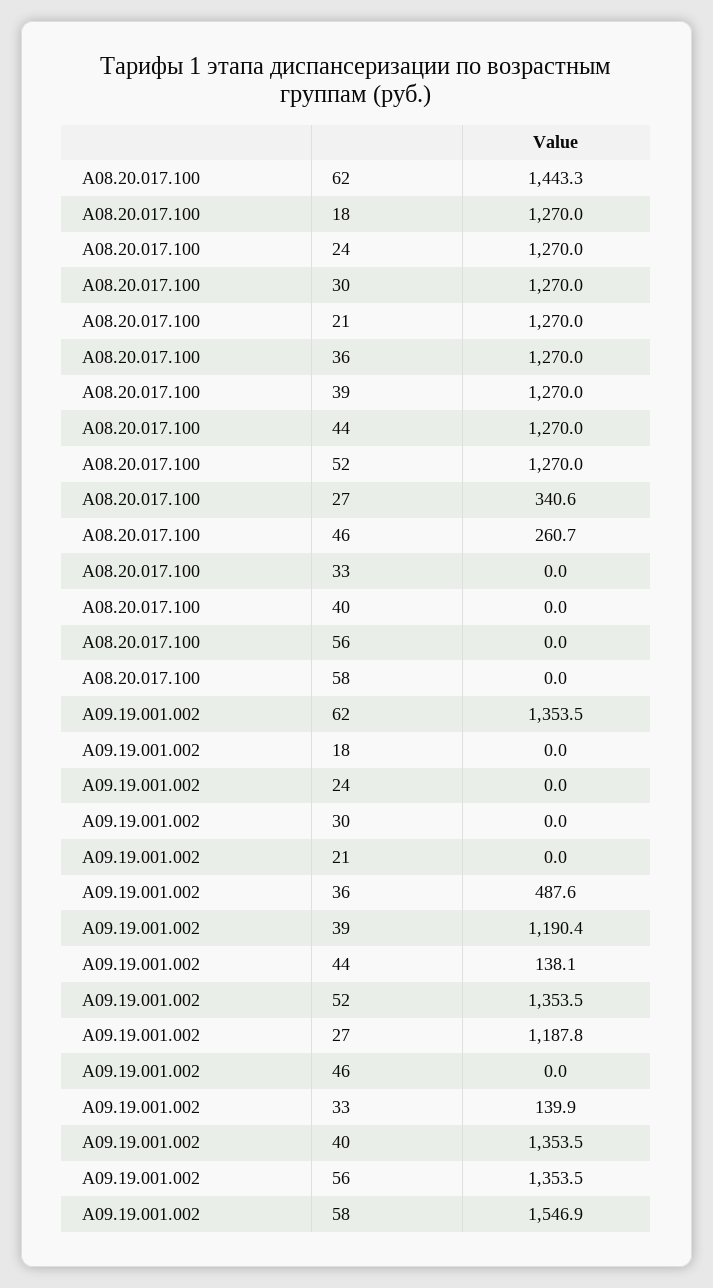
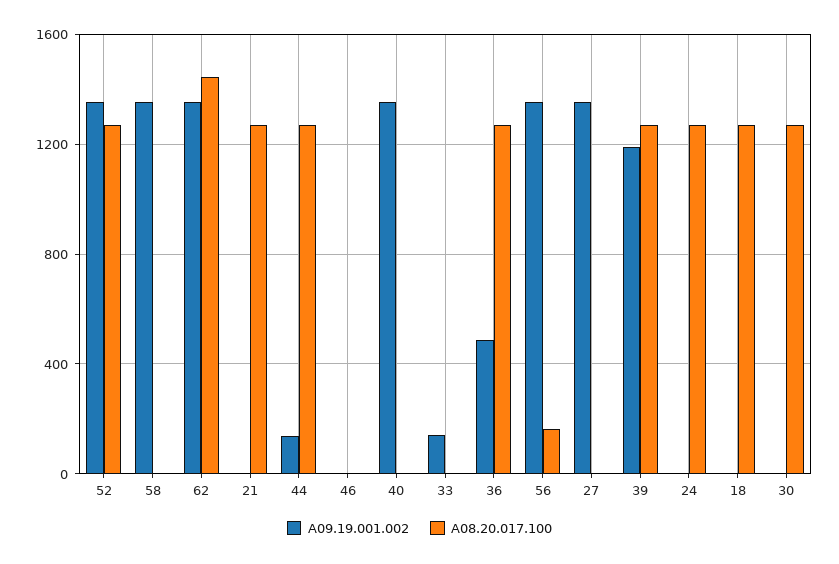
  {
    "A08.20.017.100": {
      "62": 1443.3,
      "18": 1270,
      "24": 1270,
      "30": 1270,
      "21": 1270,
      "36": 1270,
      "39": 1270,
      "44": 1270,
      "52": 1270,
-     "27": 340.6,
+     "27": 0,
-     "46": 260.7,
+     "46": 0,
      "33": 0,
      "40": 0,
-     "56": 0,
+     "56": 150,
      "58": 0
    },
    "A09.19.001.002": {
      "62": 1353.5,
      "18": 0,
      "24": 0,
      "30": 0,
      "21": 0,
      "36": 487.6,
      "39": 1190.4,
      "44": 138.1,
      "52": 1353.5,
-     "27": 1187.8,
+     "27": 1350,
      "46": 0,
      "33": 139.9,
      "40": 1353.5,
      "56": 1353.5,
-     "58": 1546.9
+     "58": 1350
    }
  }

